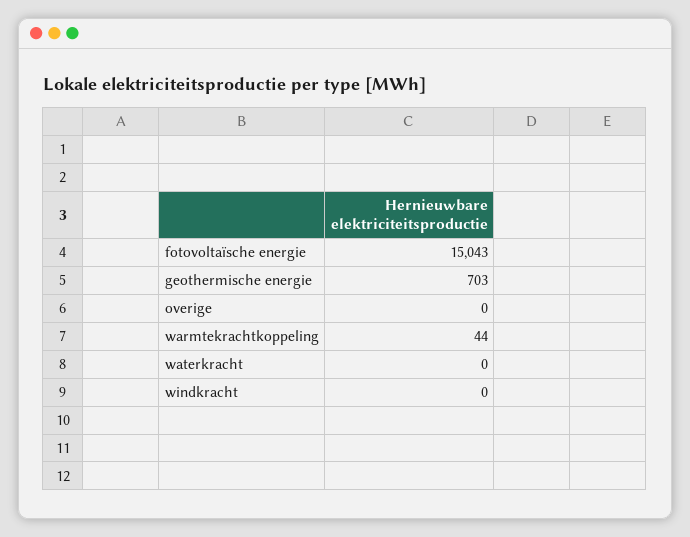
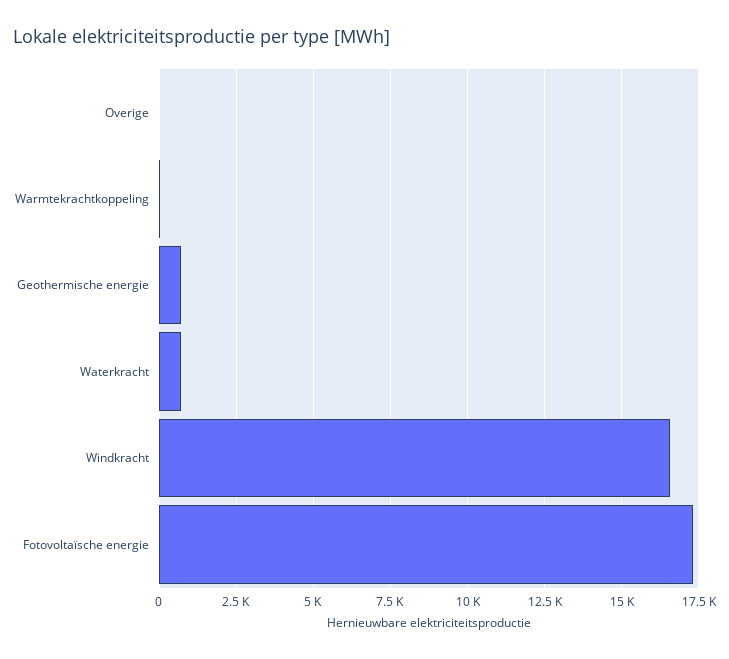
  {
-   "fotovoltaïsche energie": 15043,
+   "fotovoltaïsche energie": 17250,
    "geothermische energie": 703,
    "overige": 0,
    "warmtekrachtkoppeling": 44,
-   "waterkracht": 0,
+   "waterkracht": 750,
-   "windkracht": 0
+   "windkracht": 16500
  }

